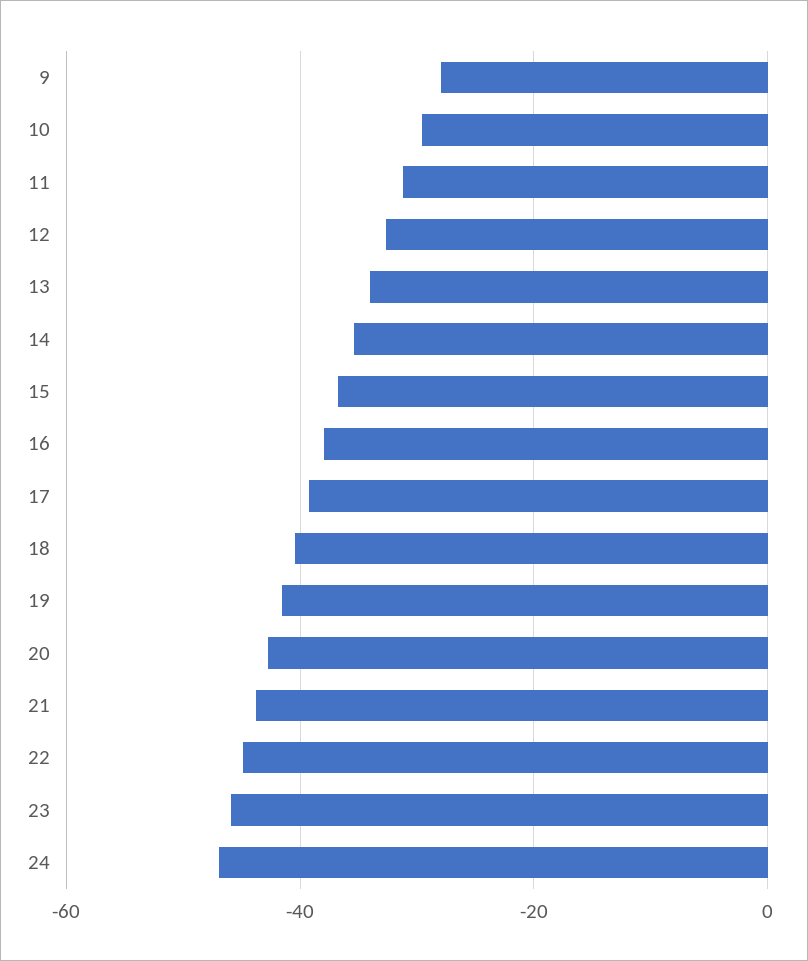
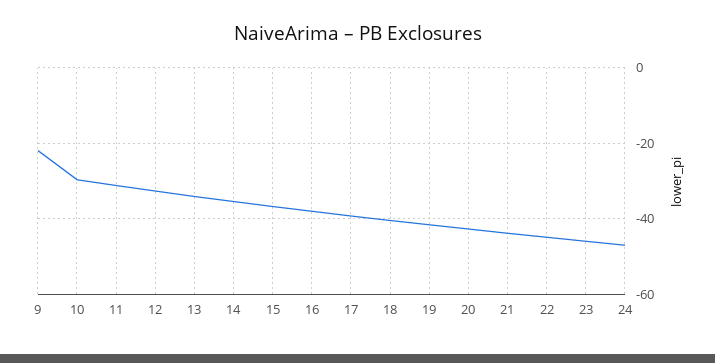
  {
-   "9": -28,
+   "9": -22,
    "10": -30,
    "11": -32,
    "12": -32,
    "13": -34,
    "14": -36,
    "15": -36,
    "16": -38,
    "17": -40,
    "18": -40,
    "19": -42,
    "20": -42,
    "21": -44,
    "22": -44,
    "23": -46,
    "24": -46
  }

